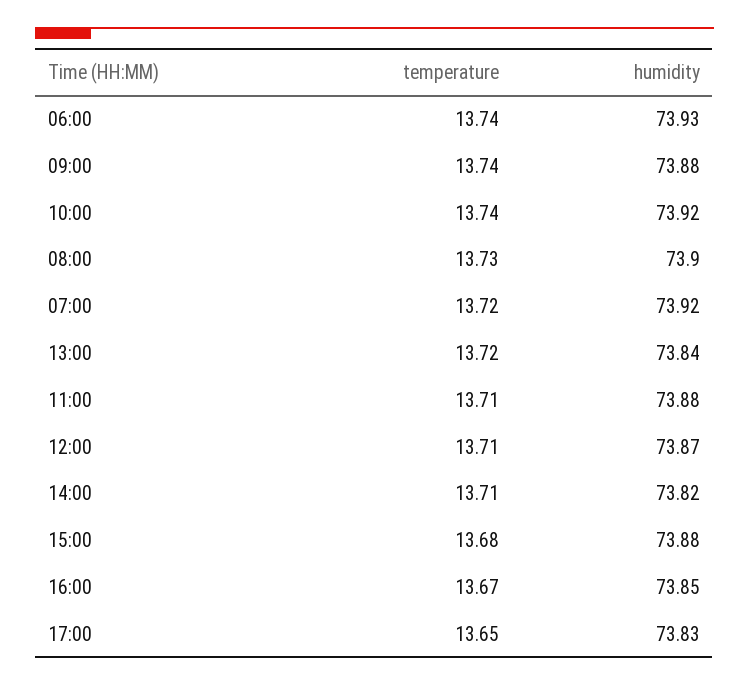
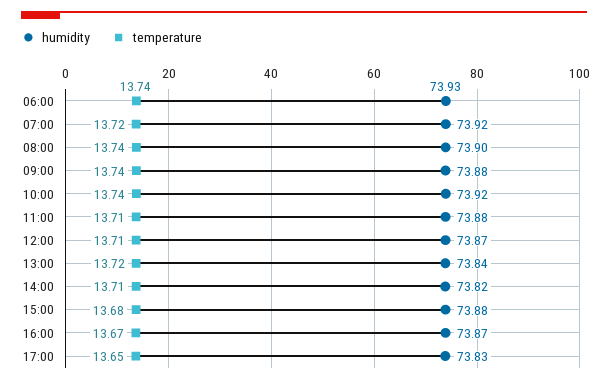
  {
    "temperature": {
      "06:00": 13.74,
      "09:00": 13.74,
      "10:00": 13.74,
-     "08:00": 13.73,
+     "08:00": 13.74,
      "07:00": 13.72,
      "13:00": 13.72,
      "11:00": 13.71,
      "12:00": 13.71,
      "14:00": 13.71,
      "15:00": 13.68,
      "16:00": 13.67,
      "17:00": 13.65
    },
    "humidity": {
      "06:00": 73.93,
      "09:00": 73.88,
      "10:00": 73.92,
      "08:00": 73.9,
      "07:00": 73.92,
      "13:00": 73.84,
      "11:00": 73.88,
      "12:00": 73.87,
      "14:00": 73.82,
      "15:00": 73.88,
-     "16:00": 73.85,
+     "16:00": 73.87,
      "17:00": 73.83
    }
  }

